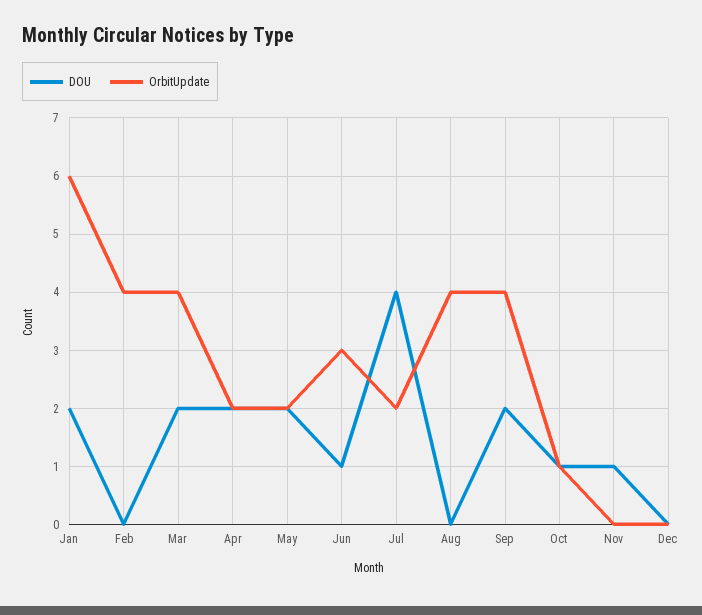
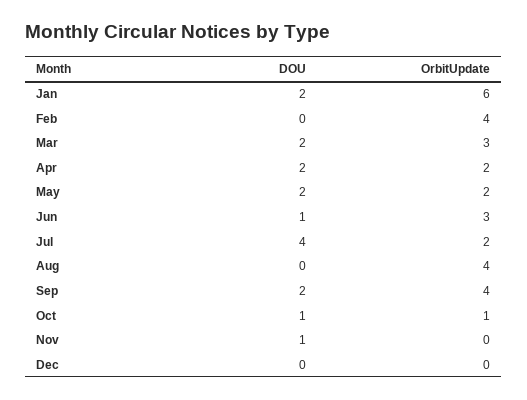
  {
    "DOU": {
      "Jan": 2,
      "Feb": 0,
      "Mar": 2,
      "Apr": 2,
      "May": 2,
      "Jun": 1,
      "Jul": 4,
      "Aug": 0,
      "Sep": 2,
      "Oct": 1,
      "Nov": 1,
      "Dec": 0
    },
    "OrbitUpdate": {
      "Jan": 6,
      "Feb": 4,
-     "Mar": 4,
+     "Mar": 3,
      "Apr": 2,
      "May": 2,
      "Jun": 3,
      "Jul": 2,
      "Aug": 4,
      "Sep": 4,
      "Oct": 1,
      "Nov": 0,
      "Dec": 0
    }
  }

